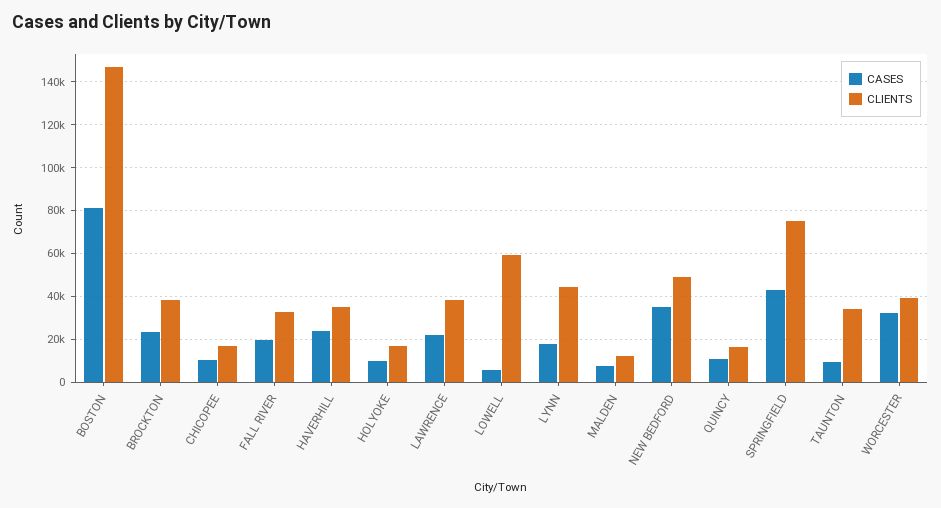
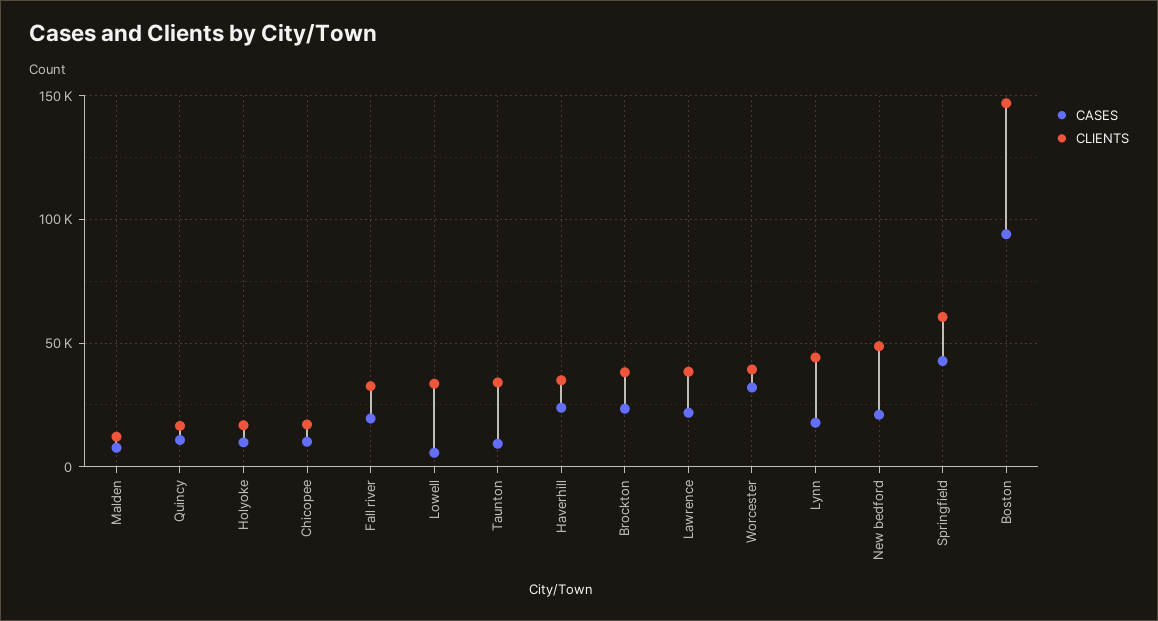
  {
    "CASES": {
-     "BOSTON": 80000,
+     "BOSTON": 95000,
      "BROCKTON": 25000,
      "CHICOPEE": 10000,
      "FALL RIVER": 20000,
      "HAVERHILL": 25000,
      "HOLYOKE": 10000,
      "LAWRENCE": 20000,
      "LOWELL": 5000,
      "LYNN": 20000,
      "MALDEN": 10000,
-     "NEW BEDFORD": 35000,
+     "NEW BEDFORD": 20000,
      "QUINCY": 10000,
      "SPRINGFIELD": 45000,
      "TAUNTON": 10000,
      "WORCESTER": 30000
    },
    "CLIENTS": {
      "BOSTON": 145000,
      "BROCKTON": 40000,
      "CHICOPEE": 15000,
      "FALL RIVER": 35000,
      "HAVERHILL": 35000,
      "HOLYOKE": 15000,
      "LAWRENCE": 40000,
-     "LOWELL": 60000,
+     "LOWELL": 35000,
      "LYNN": 45000,
      "MALDEN": 10000,
      "NEW BEDFORD": 50000,
      "QUINCY": 15000,
-     "SPRINGFIELD": 75000,
+     "SPRINGFIELD": 60000,
      "TAUNTON": 35000,
      "WORCESTER": 40000
    }
  }

